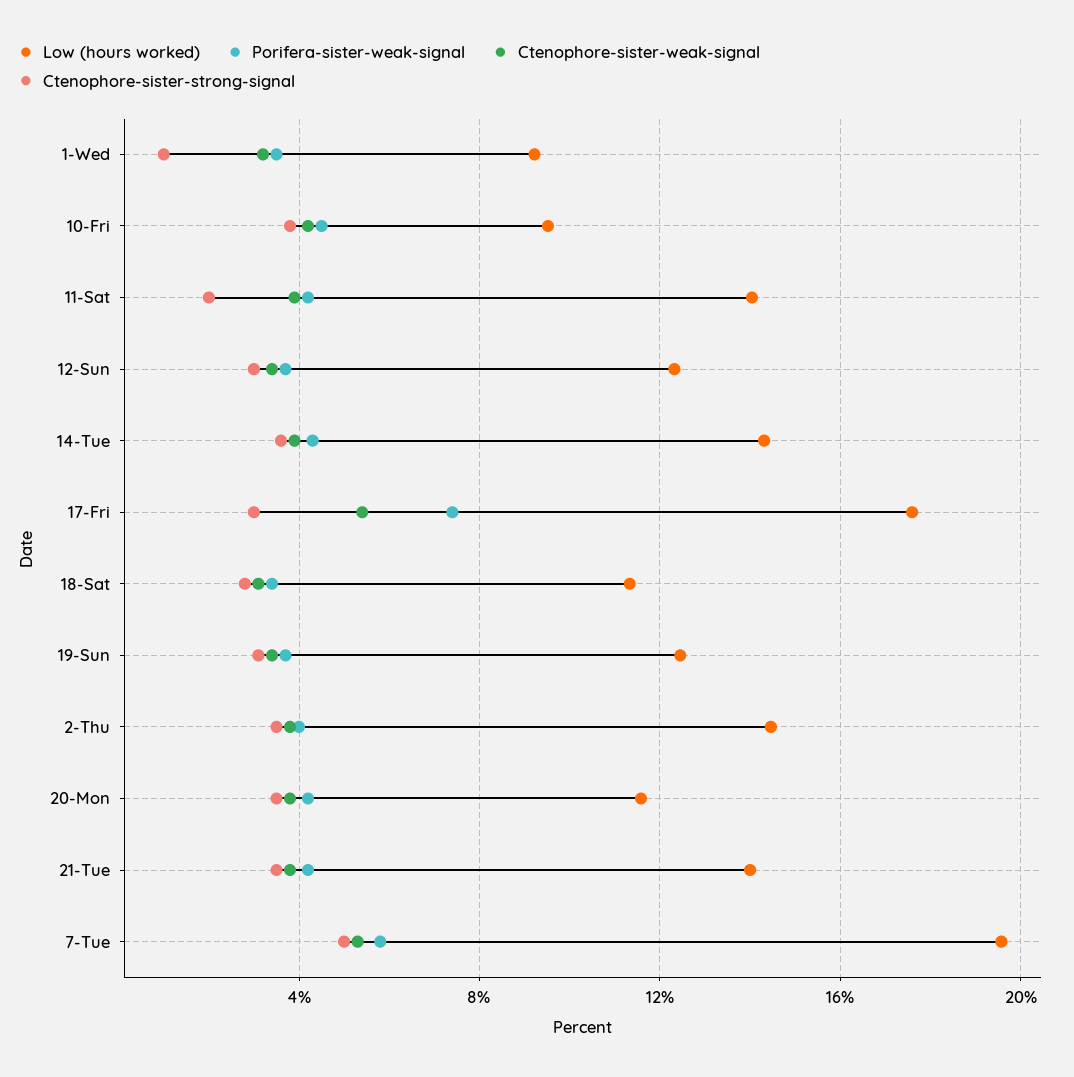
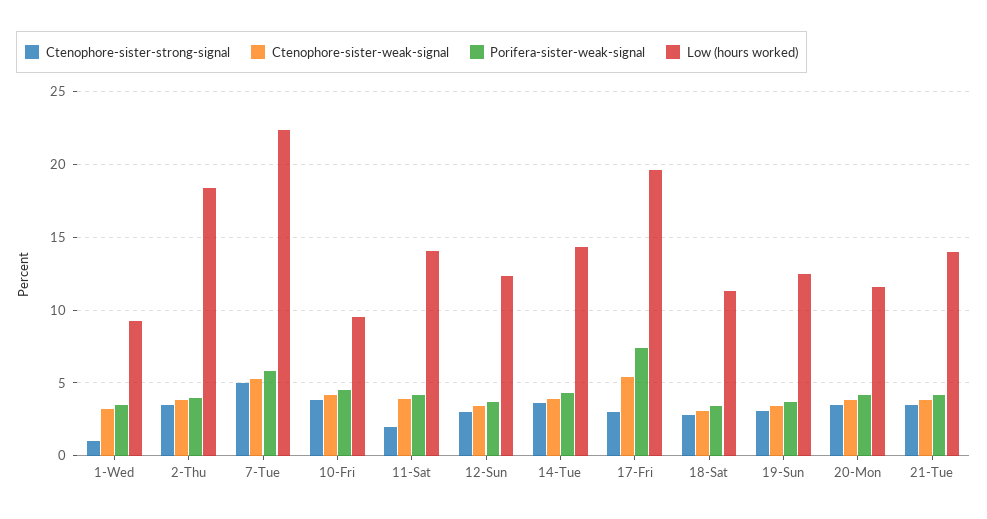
  {
    "Low (hours worked)": {
      "1-Wed": 9,
      "10-Fri": 9.5,
      "11-Sat": 14,
      "12-Sun": 12.5,
      "14-Tue": 14.5,
-     "17-Fri": 17.5,
+     "17-Fri": 19.5,
      "18-Sat": 11.5,
      "19-Sun": 12.5,
-     "2-Thu": 14.5,
+     "2-Thu": 18.5,
      "20-Mon": 11.5,
      "21-Tue": 14,
-     "7-Tue": 19.5
+     "7-Tue": 22.5
    },
    "Porifera-sister-weak-signal": {
      "1-Wed": 3.5,
      "10-Fri": 4.5,
      "11-Sat": 4,
      "12-Sun": 3.5,
      "14-Tue": 4.5,
      "17-Fri": 7.5,
      "18-Sat": 3.5,
      "19-Sun": 3.5,
      "2-Thu": 4,
      "20-Mon": 4,
      "21-Tue": 4,
      "7-Tue": 6
    },
    "Ctenophore-sister-weak-signal": {
      "1-Wed": 3,
      "10-Fri": 4,
      "11-Sat": 4,
      "12-Sun": 3.5,
      "14-Tue": 4,
      "17-Fri": 5.5,
      "18-Sat": 3,
      "19-Sun": 3.5,
      "2-Thu": 4,
      "20-Mon": 4,
      "21-Tue": 4,
      "7-Tue": 5.5
    },
    "Ctenophore-sister-strong-signal": {
      "1-Wed": 1,
      "10-Fri": 4,
      "11-Sat": 2,
      "12-Sun": 3,
      "14-Tue": 3.5,
      "17-Fri": 3,
      "18-Sat": 3,
      "19-Sun": 3,
      "2-Thu": 3.5,
      "20-Mon": 3.5,
      "21-Tue": 3.5,
      "7-Tue": 5
    }
  }

